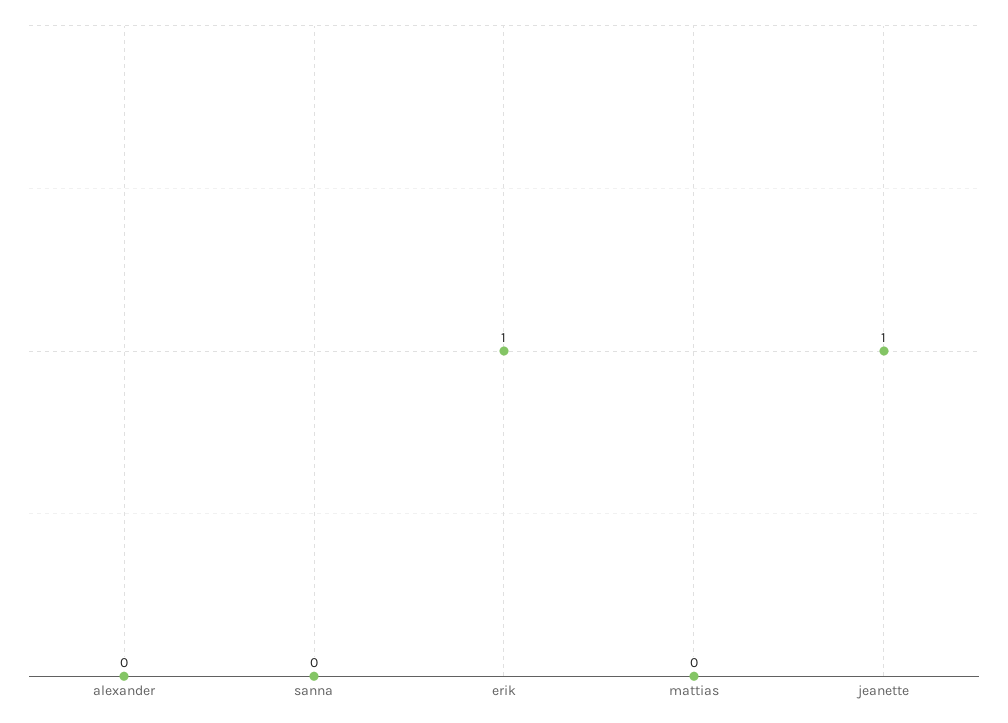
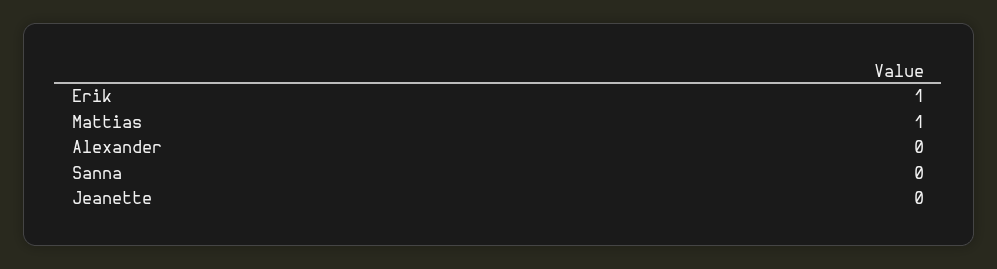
  {
    "alexander": 0,
    "sanna": 0,
    "erik": 1,
-   "mattias": 0,
+   "mattias": 1,
-   "jeanette": 1
+   "jeanette": 0
  }

